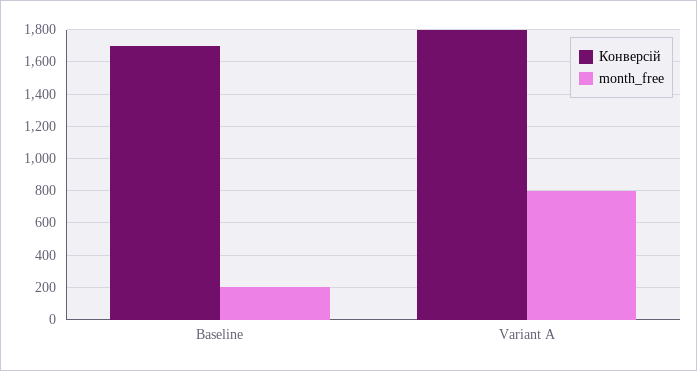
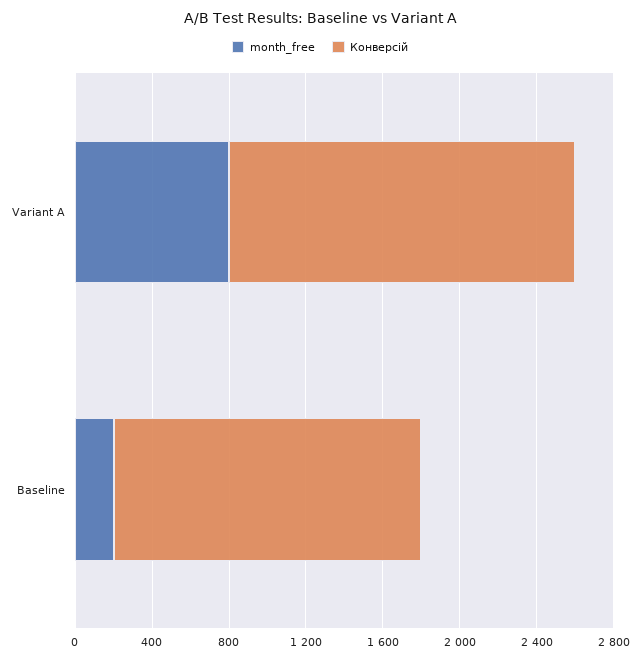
  {
    "Конверсій": {
-     "Baseline": 1700,
+     "Baseline": 1600,
      "Variant A": 1800
    },
    "month_free": {
      "Baseline": 200,
      "Variant A": 800
    }
  }

